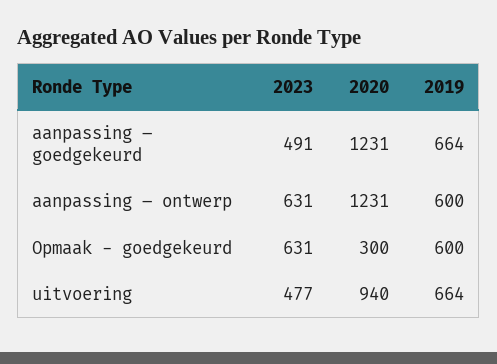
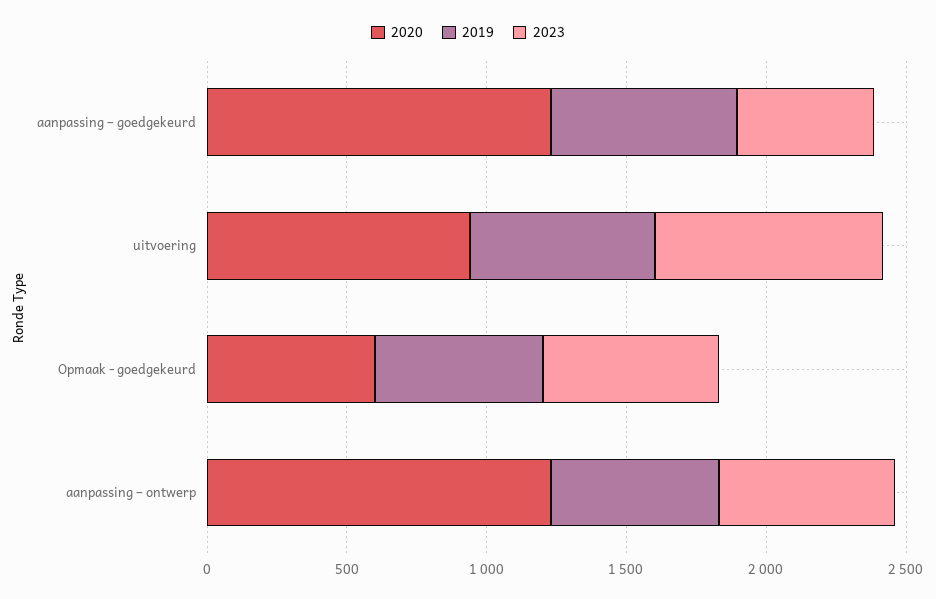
  {
    "2023": {
      "aanpassing – goedgekeurd": 491,
      "aanpassing – ontwerp": 631,
      "Opmaak - goedgekeurd": 631,
-     "uitvoering": 477
+     "uitvoering": 800
    },
    "2020": {
      "aanpassing – goedgekeurd": 1231,
      "aanpassing – ontwerp": 1231,
-     "Opmaak - goedgekeurd": 300,
+     "Opmaak - goedgekeurd": 600,
      "uitvoering": 940
    },
    "2019": {
      "aanpassing – goedgekeurd": 664,
      "aanpassing – ontwerp": 600,
      "Opmaak - goedgekeurd": 600,
      "uitvoering": 664
    }
  }

